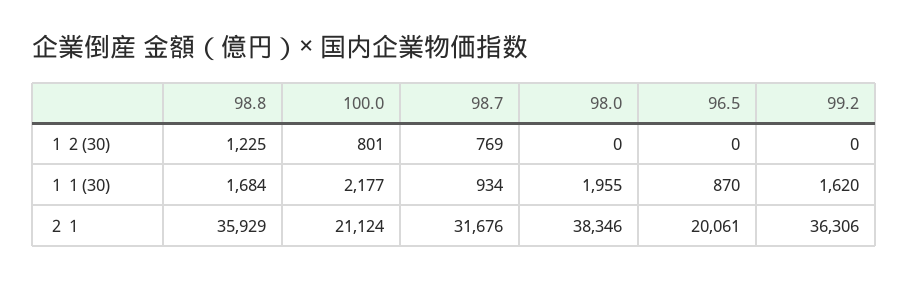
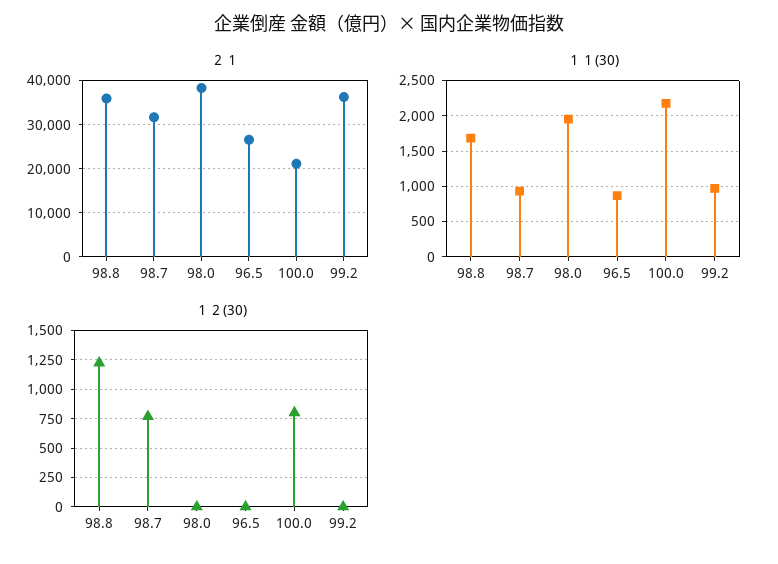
  {
    "１２(30)": {
      "98.8": 1225,
      "100.0": 801,
      "98.7": 769,
      "98.0": 0,
      "96.5": 0,
      "99.2": 0
    },
    "１１(30)": {
      "98.8": 1684,
      "100.0": 2177,
      "98.7": 934,
      "98.0": 1955,
      "96.5": 870,
-     "99.2": 1620
+     "99.2": 1000
    },
    "２１": {
      "98.8": 35929,
      "100.0": 21124,
      "98.7": 31676,
      "98.0": 38346,
-     "96.5": 20061,
+     "96.5": 26000,
      "99.2": 36306
    }
  }

